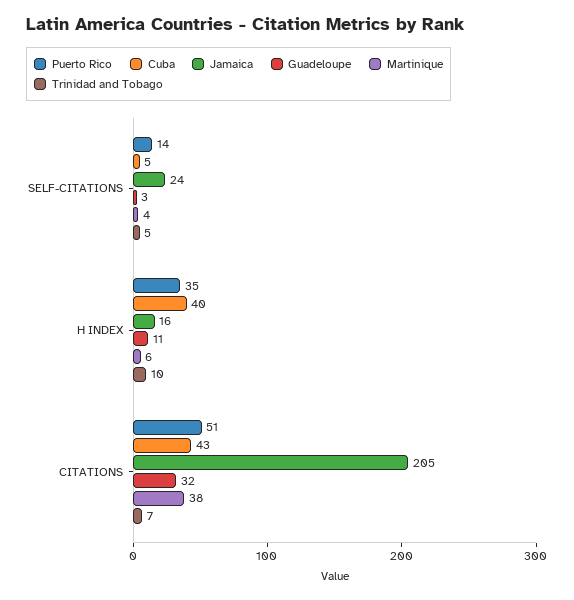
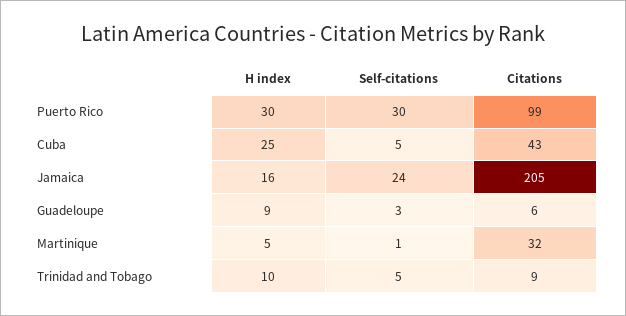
  {
    "Puerto Rico": {
-     "SELF-CITATIONS": 14,
+     "SELF-CITATIONS": 30,
-     "H INDEX": 35,
+     "H INDEX": 30,
-     "CITATIONS": 51
+     "CITATIONS": 99
    },
    "Cuba": {
      "SELF-CITATIONS": 5,
-     "H INDEX": 40,
+     "H INDEX": 25,
      "CITATIONS": 43
    },
    "Jamaica": {
      "SELF-CITATIONS": 24,
      "H INDEX": 16,
      "CITATIONS": 205
    },
    "Guadeloupe": {
      "SELF-CITATIONS": 3,
-     "H INDEX": 11,
+     "H INDEX": 9,
-     "CITATIONS": 32
+     "CITATIONS": 6
    },
    "Martinique": {
-     "SELF-CITATIONS": 4,
+     "SELF-CITATIONS": 1,
-     "H INDEX": 6,
+     "H INDEX": 5,
-     "CITATIONS": 38
+     "CITATIONS": 32
    },
    "Trinidad and Tobago": {
      "SELF-CITATIONS": 5,
      "H INDEX": 10,
-     "CITATIONS": 7
+     "CITATIONS": 9
    }
  }

